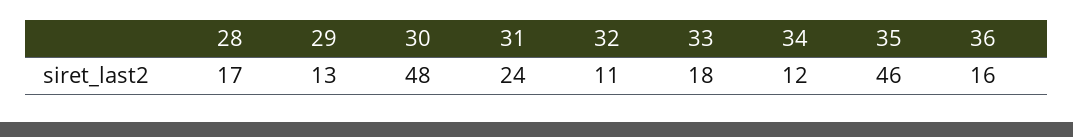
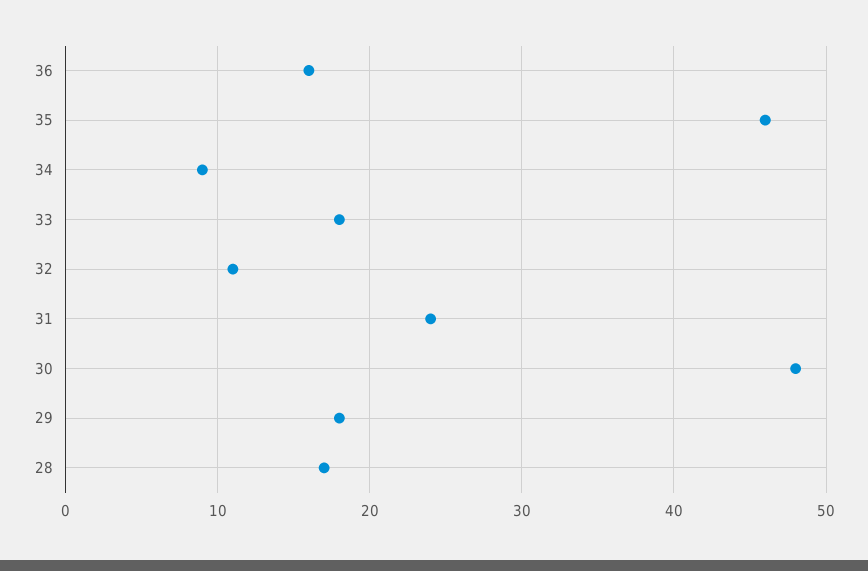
  {
    "28": 17,
-   "29": 13,
+   "29": 18,
    "30": 48,
    "31": 24,
    "32": 11,
    "33": 18,
-   "34": 12,
+   "34": 9,
    "35": 46,
    "36": 16
  }

